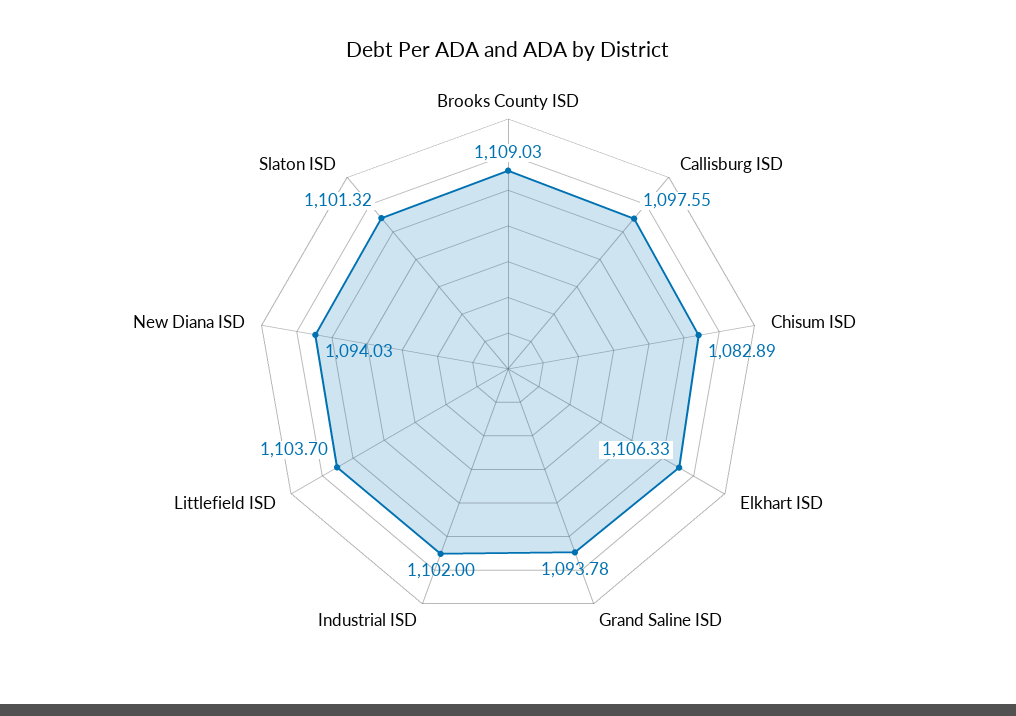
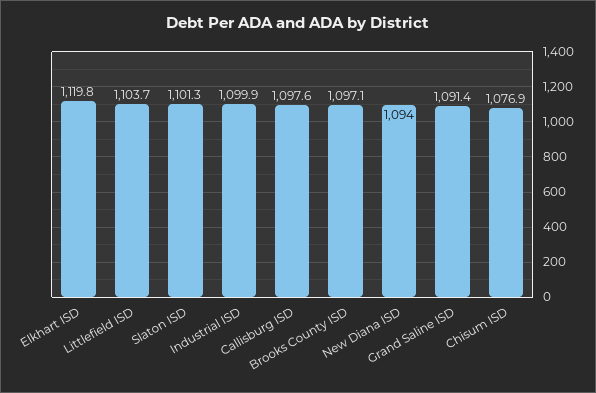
  {
-   "Brooks County ISD": 1109.03,
+   "Brooks County ISD": 1097.1,
    "Callisburg ISD": 1097.55,
-   "Chisum ISD": 1082.89,
+   "Chisum ISD": 1076.9,
-   "Elkhart ISD": 1106.33,
+   "Elkhart ISD": 1119.8,
-   "Grand Saline ISD": 1093.78,
+   "Grand Saline ISD": 1091.4,
-   "Industrial ISD": 1102,
+   "Industrial ISD": 1099.9,
    "Littlefield ISD": 1103.7,
    "New Diana ISD": 1094.03,
    "Slaton ISD": 1101.32
  }

